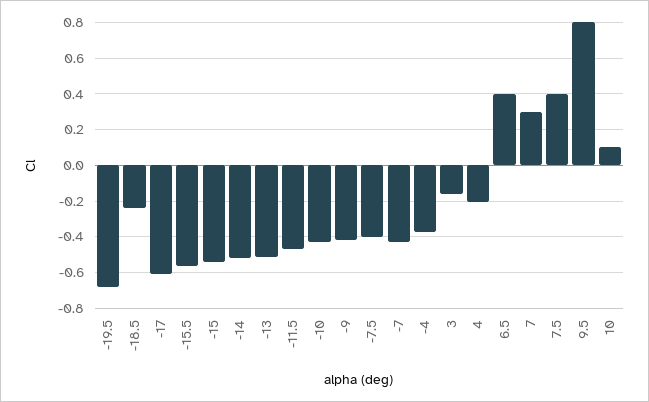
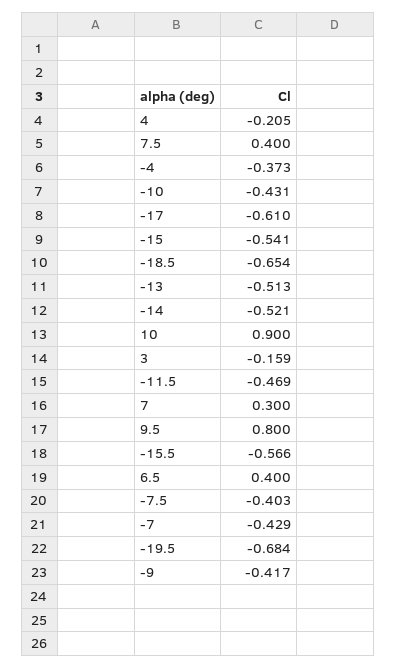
  {
    "-19.5": -0.684,
-   "-18.5": -0.25,
+   "-18.5": -0.654,
    "-17": -0.61,
    "-15.5": -0.566,
    "-15": -0.541,
    "-14": -0.521,
    "-13": -0.513,
    "-11.5": -0.469,
    "-10": -0.431,
    "-9": -0.417,
    "-7.5": -0.403,
    "-7": -0.429,
    "-4": -0.373,
    "3": -0.159,
    "4": -0.205,
    "6.5": 0.4,
    "7": 0.3,
    "7.5": 0.4,
    "9.5": 0.8,
-   "10": 0.1
+   "10": 0.9
  }

